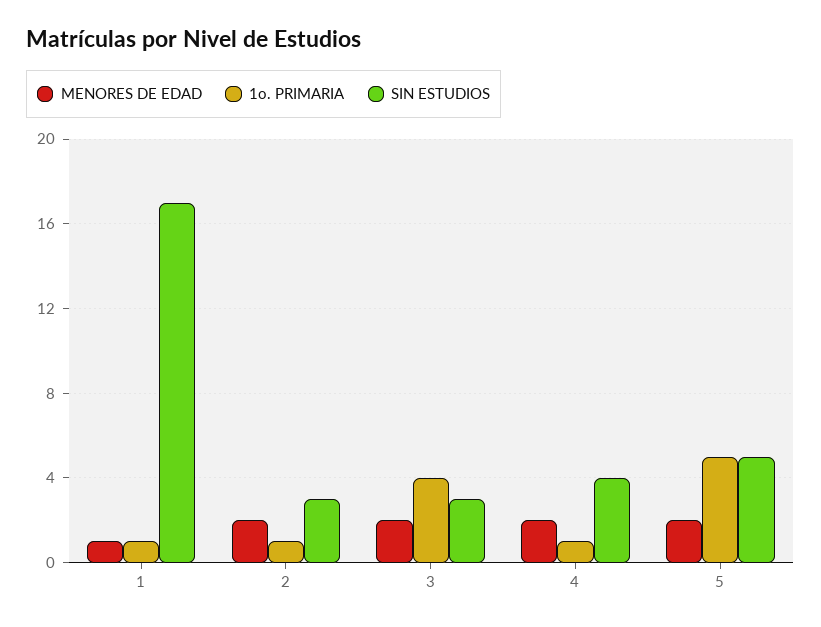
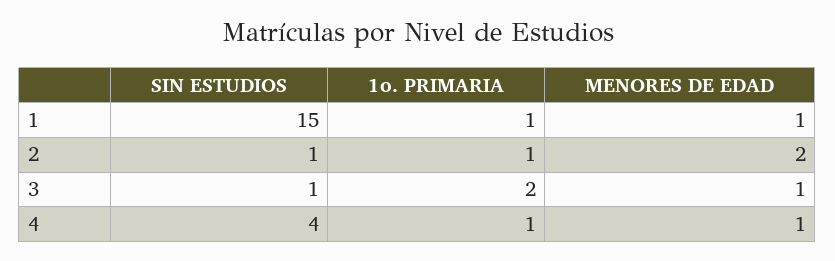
  {
    "MENORES DE EDAD": {
      "1": 1,
      "2": 2,
-     "3": 2,
+     "3": 1,
-     "4": 2,
+     "4": 1
-     "5": 2
    },
    "1o. PRIMARIA": {
      "1": 1,
      "2": 1,
-     "3": 4,
+     "3": 2,
-     "4": 1,
+     "4": 1
-     "5": 5
    },
    "SIN ESTUDIOS": {
-     "1": 17,
+     "1": 15,
-     "2": 3,
+     "2": 1,
-     "3": 3,
+     "3": 1,
-     "4": 4,
+     "4": 4
-     "5": 5
    }
  }

